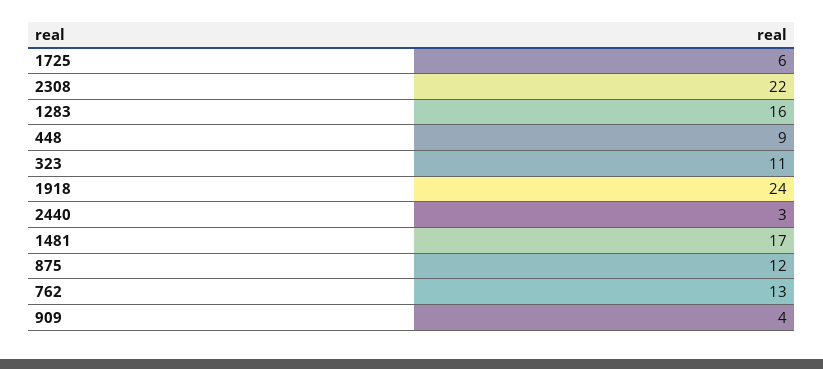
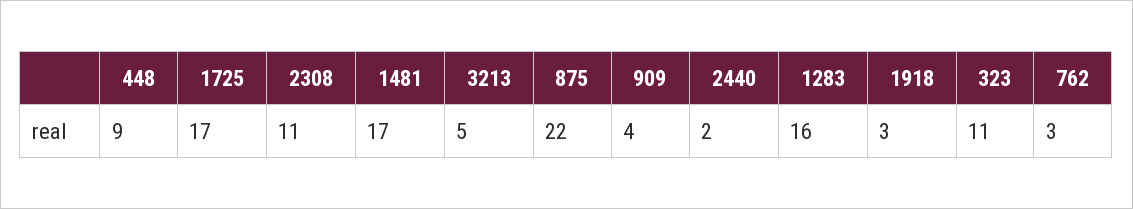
  {
-   "1725": 6,
+   "1725": 17,
-   "2308": 22,
+   "2308": 11,
    "1283": 16,
    "448": 9,
    "323": 11,
-   "1918": 24,
+   "1918": 3,
-   "2440": 3,
+   "2440": 2,
    "1481": 17,
-   "875": 12,
+   "875": 22,
-   "762": 13,
+   "762": 3,
-   "909": 4
+   "909": 4,
+   "3213": 5
  }

